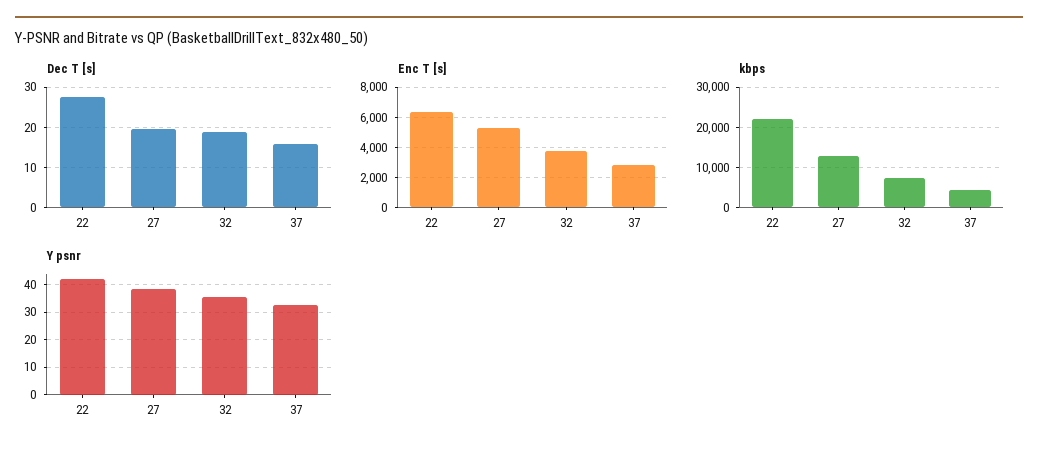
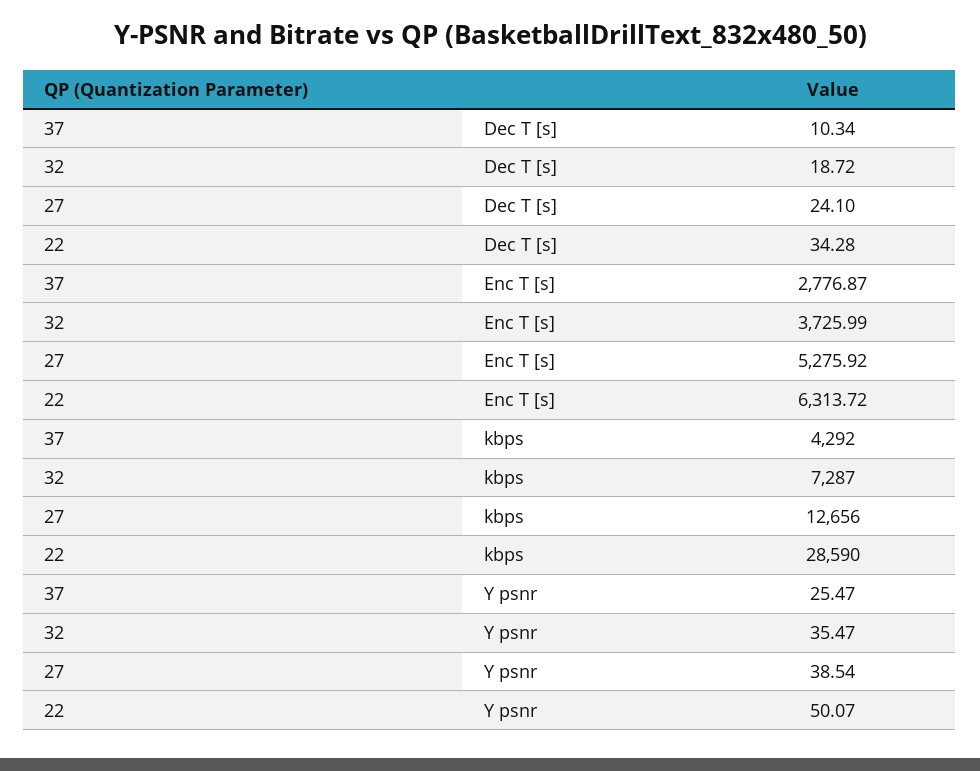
  {
    "Dec T [s]": {
-     "22": 28,
+     "22": 34.28,
-     "27": 20,
+     "27": 24.1,
      "32": 18.72,
-     "37": 16
+     "37": 10.34
    },
    "Enc T [s]": {
      "22": 6313.72,
      "27": 5275.92,
      "32": 3725.99,
      "37": 2776.87
    },
    "kbps": {
-     "22": 22000,
+     "22": 28590,
      "27": 12656,
      "32": 7287,
      "37": 4292
    },
    "Y psnr": {
-     "22": 42.5,
+     "22": 50.07,
      "27": 38.54,
      "32": 35.47,
-     "37": 32.5
+     "37": 25.47
    }
  }

